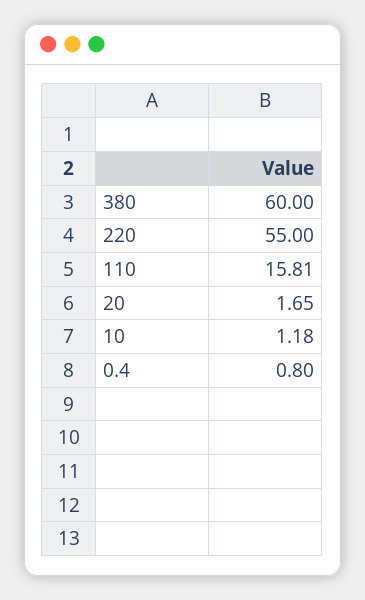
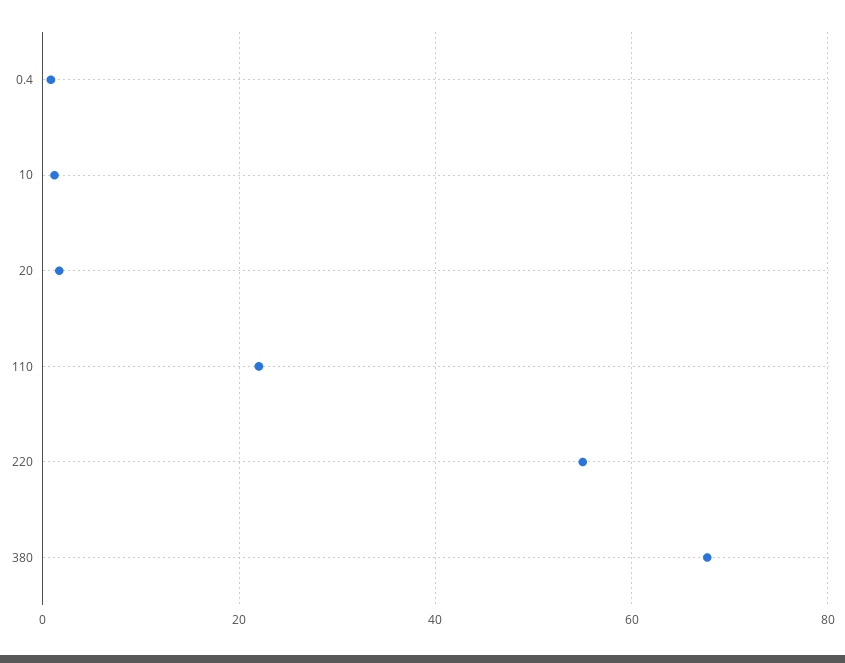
  {
-   "380": 60,
+   "380": 68,
    "220": 55,
-   "110": 15.81,
+   "110": 22,
    "20": 1.65,
    "10": 1.18,
    "0.4": 0.8
  }

